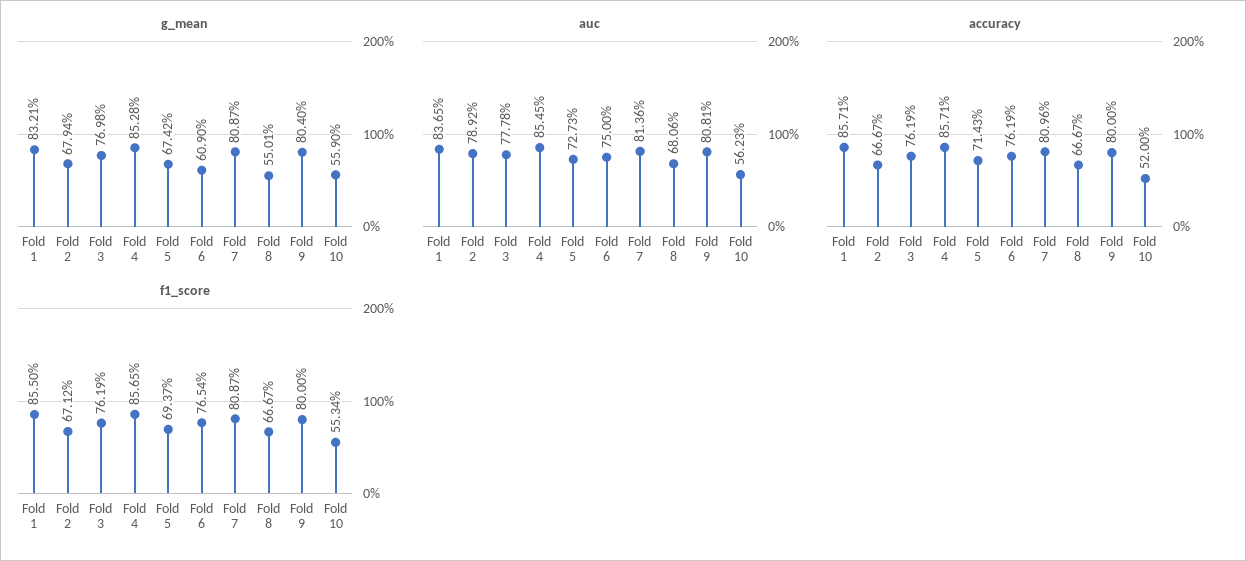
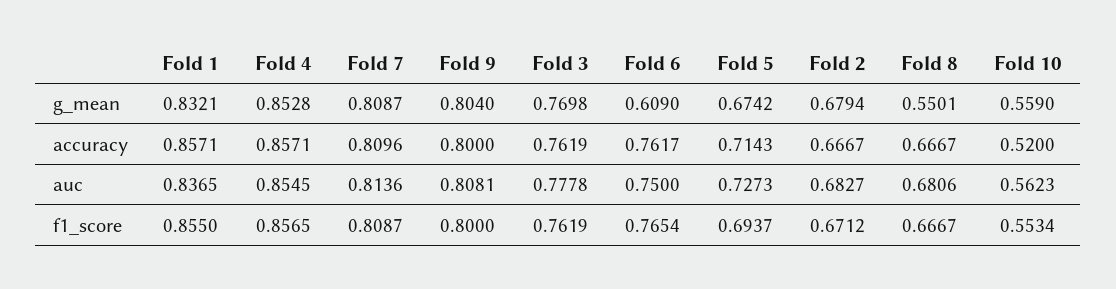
  {
    "g_mean": {
      "Fold 1": 0.8321,
      "Fold 2": 0.6794,
      "Fold 3": 0.7698,
      "Fold 4": 0.8528,
      "Fold 5": 0.6742,
      "Fold 6": 0.609,
      "Fold 7": 0.8087,
      "Fold 8": 0.5501,
      "Fold 9": 0.804,
      "Fold 10": 0.559
    },
    "auc": {
      "Fold 1": 0.8365,
-     "Fold 2": 0.7892,
+     "Fold 2": 0.6827,
      "Fold 3": 0.7778,
      "Fold 4": 0.8545,
      "Fold 5": 0.7273,
      "Fold 6": 0.75,
      "Fold 7": 0.8136,
      "Fold 8": 0.6806,
      "Fold 9": 0.8081,
      "Fold 10": 0.5623
    },
    "accuracy": {
      "Fold 1": 0.8571,
      "Fold 2": 0.6667,
      "Fold 3": 0.7619,
      "Fold 4": 0.8571,
      "Fold 5": 0.7143,
-     "Fold 6": 0.7619,
+     "Fold 6": 0.7617,
      "Fold 7": 0.8096,
      "Fold 8": 0.6667,
      "Fold 9": 0.8,
      "Fold 10": 0.52
    },
    "f1_score": {
      "Fold 1": 0.855,
      "Fold 2": 0.6712,
      "Fold 3": 0.7619,
      "Fold 4": 0.8565,
      "Fold 5": 0.6937,
      "Fold 6": 0.7654,
      "Fold 7": 0.8087,
      "Fold 8": 0.6667,
      "Fold 9": 0.8,
      "Fold 10": 0.5534
    }
  }

